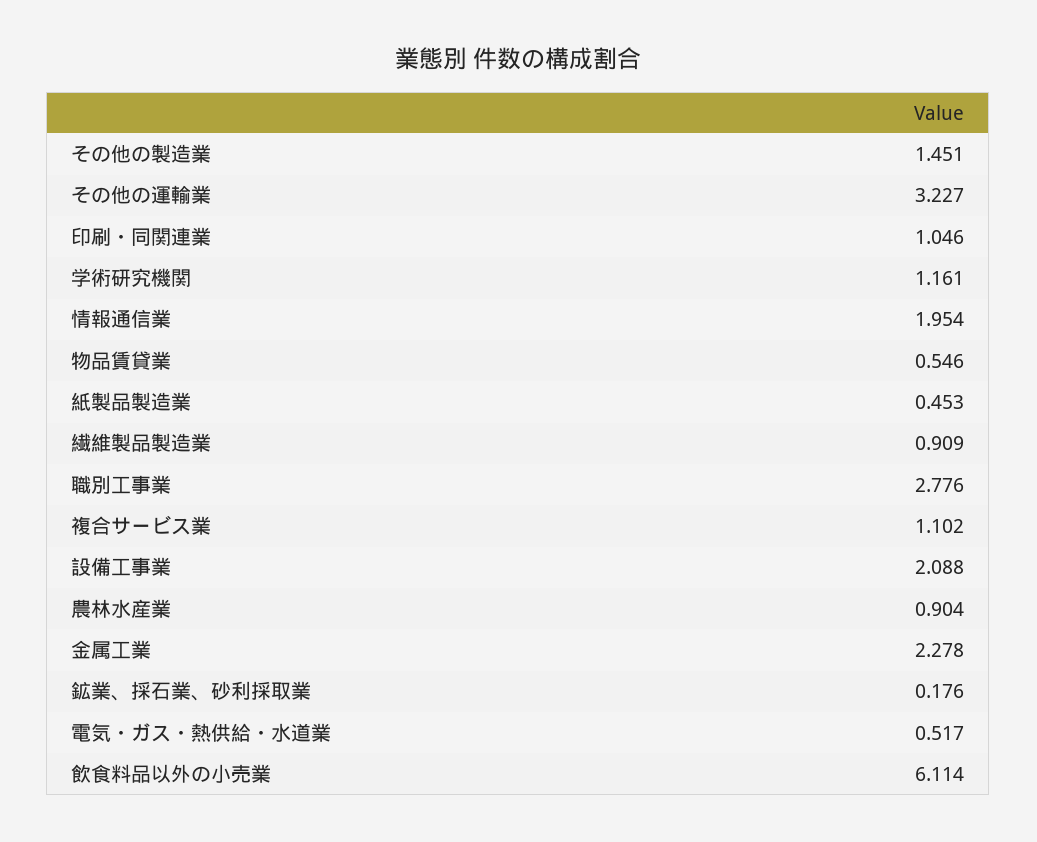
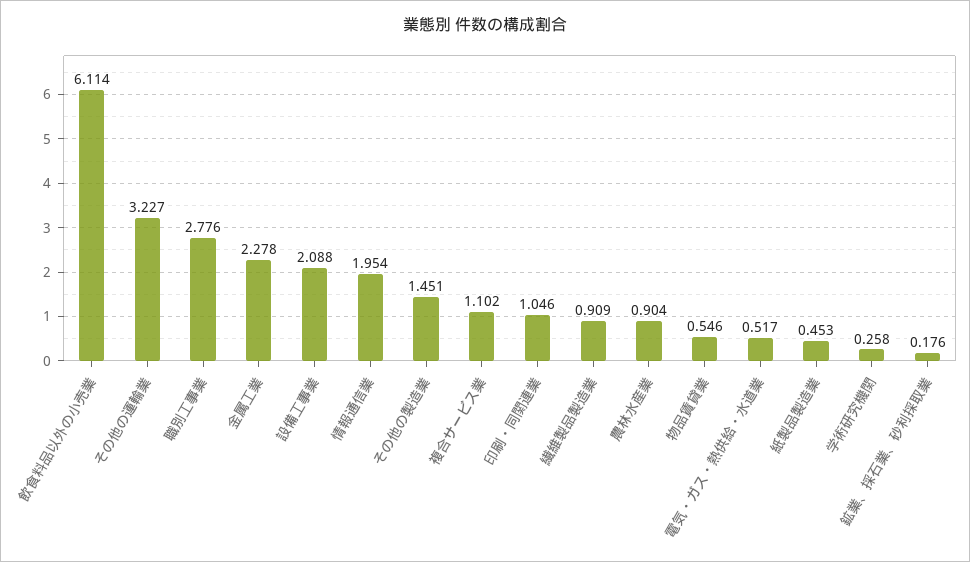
  {
    "その他の製造業": 1.451,
    "その他の運輸業": 3.227,
    "印刷・同関連業": 1.046,
-   "学術研究機関": 1.161,
+   "学術研究機関": 0.258,
    "情報通信業": 1.954,
    "物品賃貸業": 0.546,
    "紙製品製造業": 0.453,
    "繊維製品製造業": 0.909,
    "職別工事業": 2.776,
    "複合サービス業": 1.102,
    "設備工事業": 2.088,
    "農林水産業": 0.904,
    "金属工業": 2.278,
    "鉱業、採石業、砂利採取業": 0.176,
    "電気・ガス・熱供給・水道業": 0.517,
    "飲食料品以外の小売業": 6.114
  }

